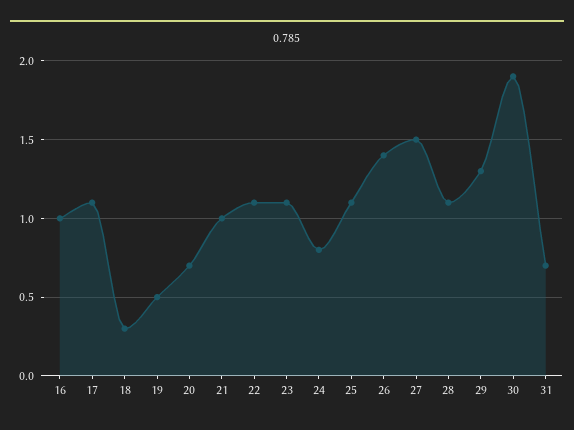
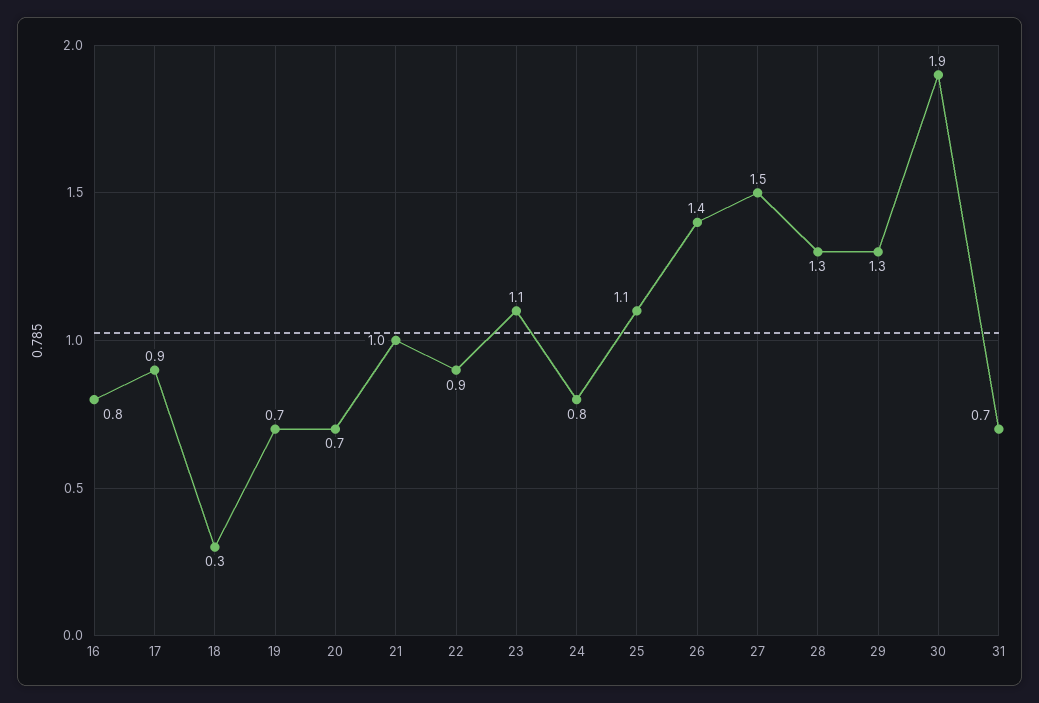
  {
-   "16": 1,
+   "16": 0.8,
-   "17": 1.1,
+   "17": 0.9,
    "18": 0.3,
-   "19": 0.5,
+   "19": 0.7,
    "20": 0.7,
    "21": 1,
-   "22": 1.1,
+   "22": 0.9,
    "23": 1.1,
    "24": 0.8,
    "25": 1.1,
    "26": 1.4,
    "27": 1.5,
-   "28": 1.1,
+   "28": 1.3,
    "29": 1.3,
    "30": 1.9,
    "31": 0.7
  }

